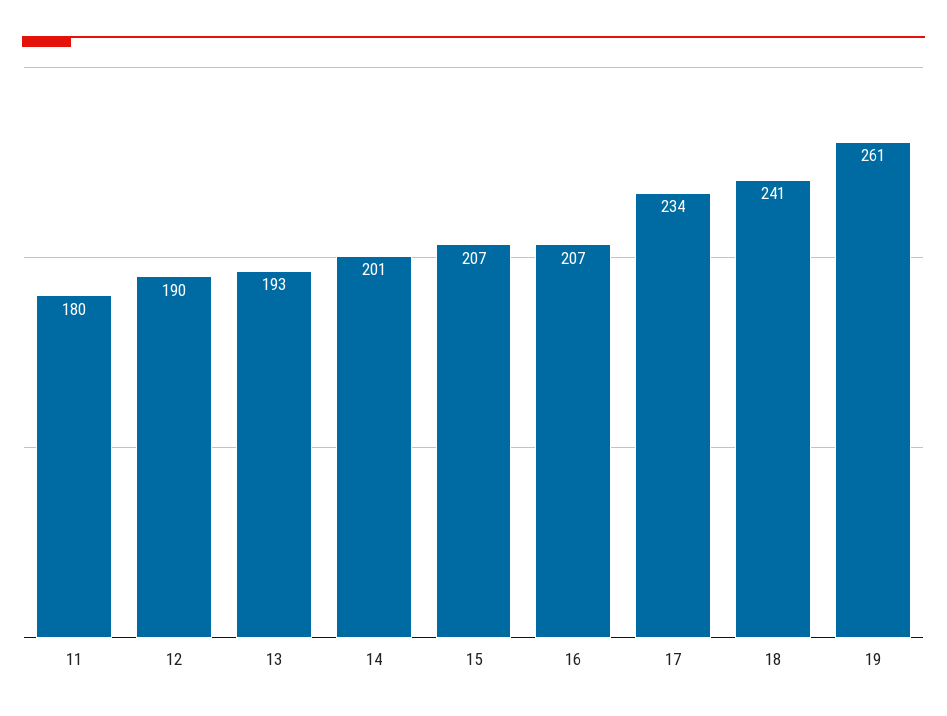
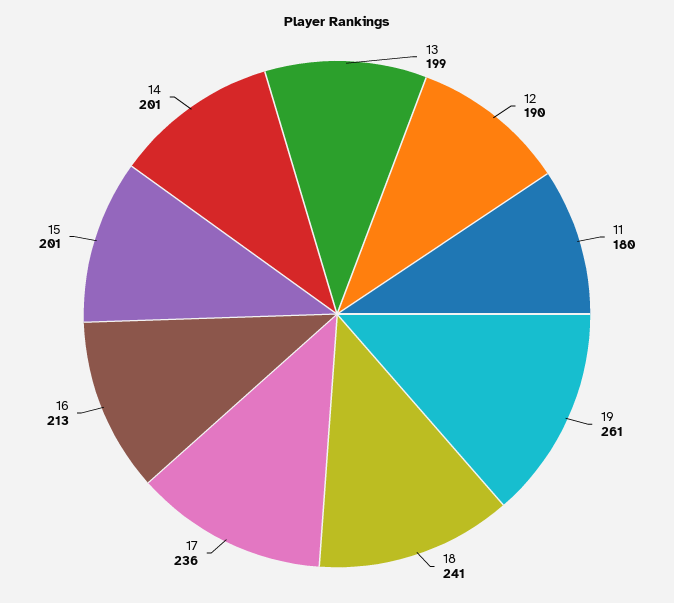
  {
    "11": 180,
    "12": 190,
-   "13": 193,
+   "13": 199,
    "14": 201,
-   "15": 207,
+   "15": 201,
-   "16": 207,
+   "16": 213,
-   "17": 234,
+   "17": 236,
    "18": 241,
    "19": 261
  }

